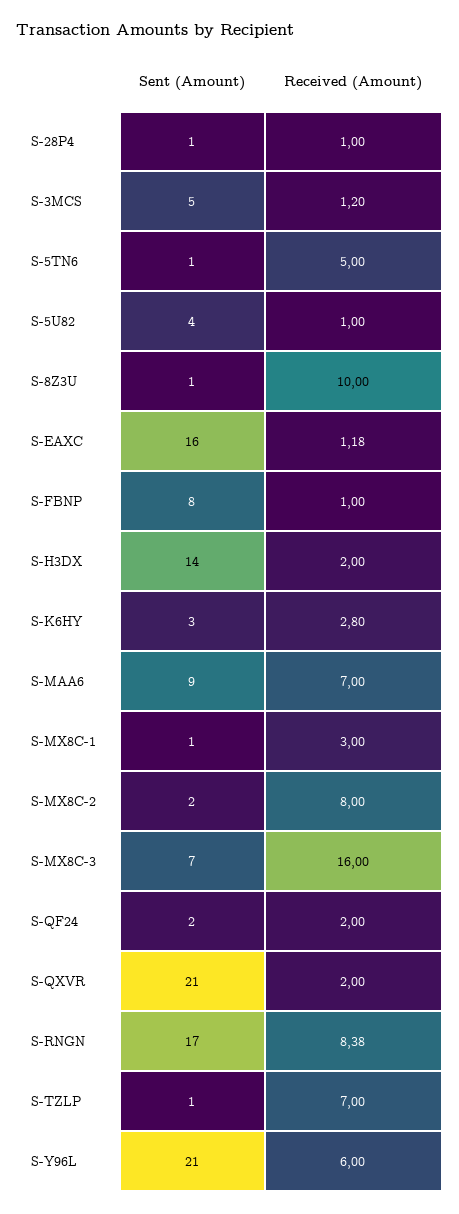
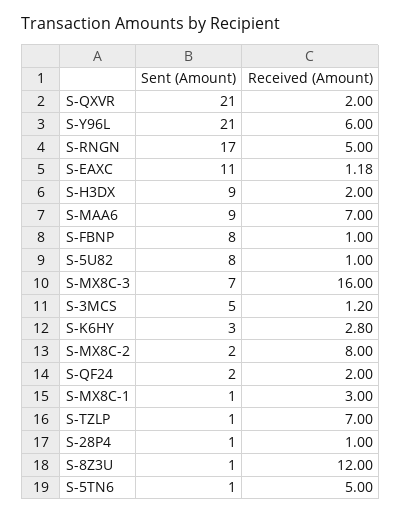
  {
    "Sent (Amount)": {
      "S-28P4": 1,
      "S-3MCS": 5,
      "S-5TN6": 1,
-     "S-5U82": 4,
+     "S-5U82": 8,
      "S-8Z3U": 1,
-     "S-EAXC": 16,
+     "S-EAXC": 11,
      "S-FBNP": 8,
-     "S-H3DX": 14,
+     "S-H3DX": 9,
      "S-K6HY": 3,
      "S-MAA6": 9,
      "S-MX8C-1": 1,
      "S-MX8C-2": 2,
      "S-MX8C-3": 7,
      "S-QF24": 2,
      "S-QXVR": 21,
      "S-RNGN": 17,
      "S-TZLP": 1,
      "S-Y96L": 21
    },
    "Received (Amount)": {
      "S-28P4": 1,
      "S-3MCS": 1.2,
      "S-5TN6": 5,
      "S-5U82": 1,
-     "S-8Z3U": 10,
+     "S-8Z3U": 12,
      "S-EAXC": 1.18,
      "S-FBNP": 1,
      "S-H3DX": 2,
      "S-K6HY": 2.8,
      "S-MAA6": 7,
      "S-MX8C-1": 3,
      "S-MX8C-2": 8,
      "S-MX8C-3": 16,
      "S-QF24": 2,
      "S-QXVR": 2,
-     "S-RNGN": 8.38,
+     "S-RNGN": 5,
      "S-TZLP": 7,
      "S-Y96L": 6
    }
  }

